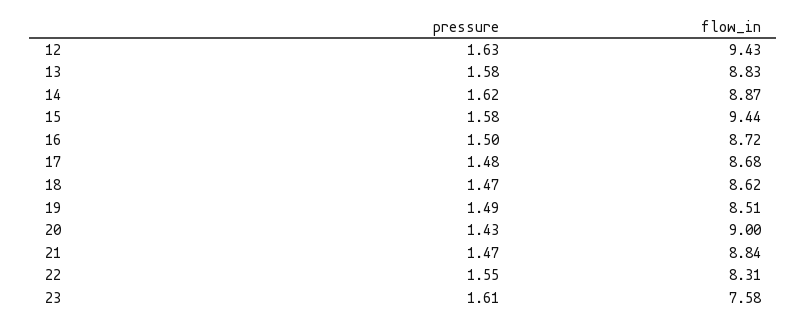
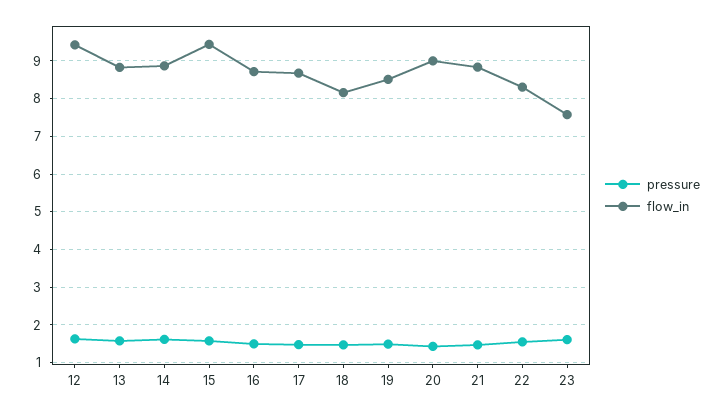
  {
    "pressure": {
      "12": 1.63,
      "13": 1.58,
      "14": 1.62,
      "15": 1.58,
      "16": 1.5,
      "17": 1.48,
      "18": 1.47,
      "19": 1.49,
      "20": 1.43,
      "21": 1.47,
      "22": 1.55,
      "23": 1.61
    },
    "flow_in": {
      "12": 9.43,
      "13": 8.83,
      "14": 8.87,
      "15": 9.44,
      "16": 8.72,
      "17": 8.68,
-     "18": 8.62,
+     "18": 8.2,
      "19": 8.51,
      "20": 9,
      "21": 8.84,
      "22": 8.31,
      "23": 7.58
    }
  }

